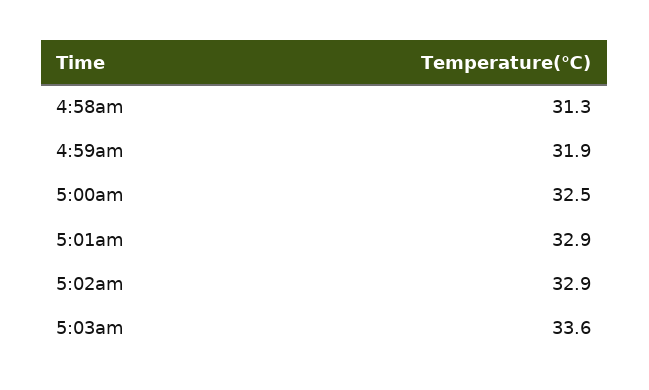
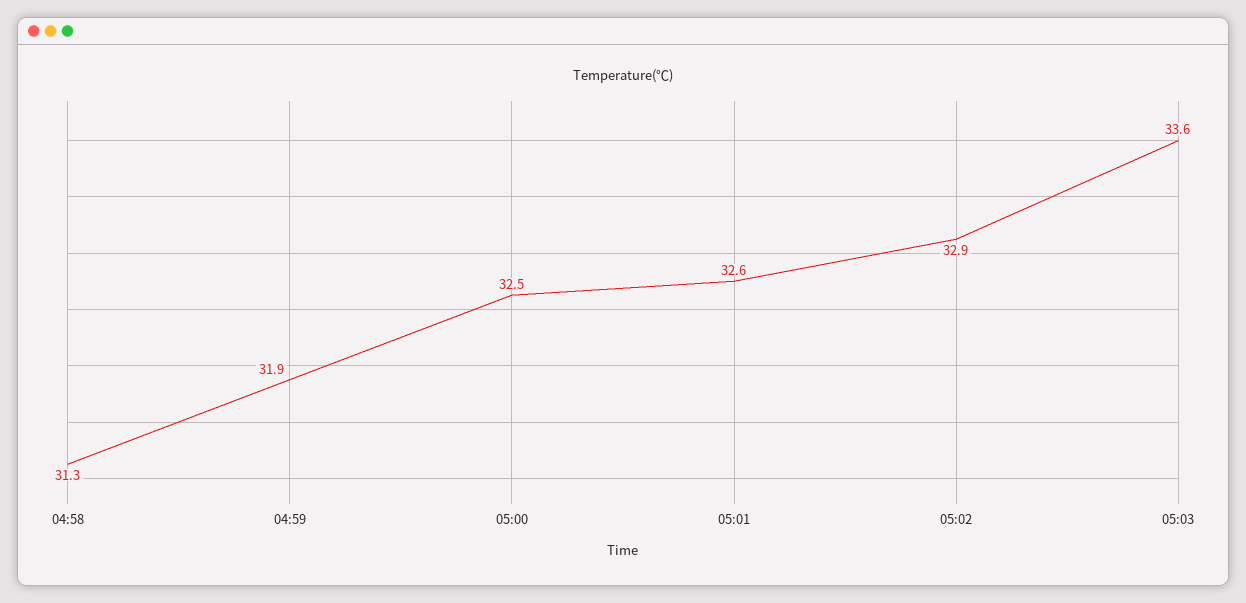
  {
    "4:58am": 31.3,
    "4:59am": 31.9,
    "5:00am": 32.5,
-   "5:01am": 32.9,
+   "5:01am": 32.6,
    "5:02am": 32.9,
    "5:03am": 33.6
  }

